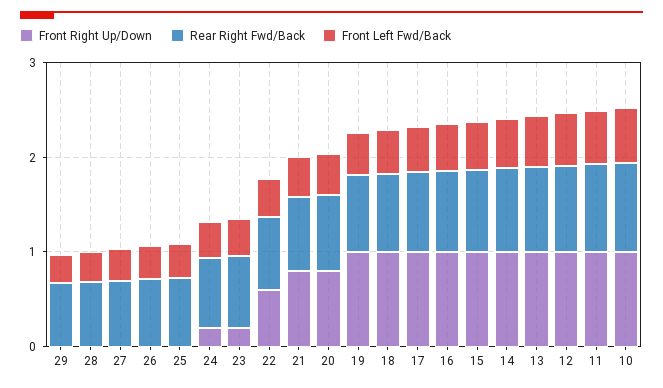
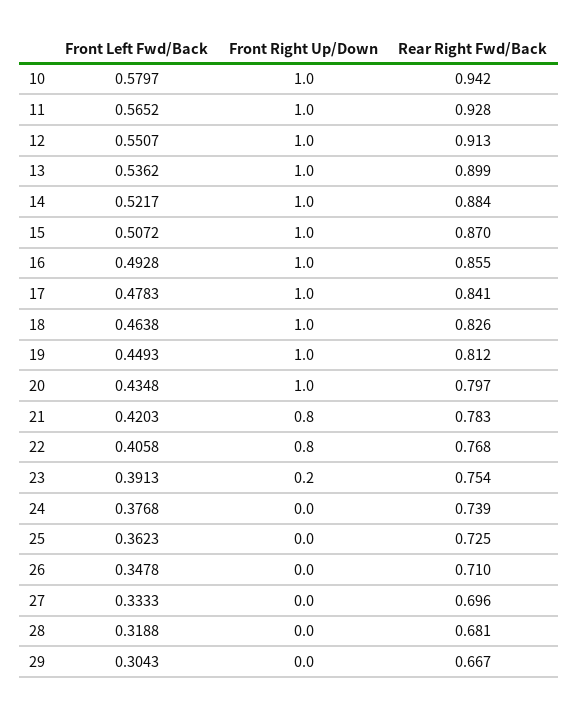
  {
    "Front Right Up/Down": {
      "29": 0,
      "28": 0,
      "27": 0,
      "26": 0,
      "25": 0,
-     "24": 0.2,
+     "24": 0,
      "23": 0.2,
-     "22": 0.6,
+     "22": 0.8,
      "21": 0.8,
-     "20": 0.8,
+     "20": 1,
      "19": 1,
      "18": 1,
      "17": 1,
      "16": 1,
      "15": 1,
      "14": 1,
      "13": 1,
      "12": 1,
      "11": 1,
      "10": 1
    },
    "Rear Right Fwd/Back": {
      "29": 0.667,
      "28": 0.681,
      "27": 0.696,
      "26": 0.71,
      "25": 0.725,
      "24": 0.739,
      "23": 0.754,
      "22": 0.768,
      "21": 0.783,
      "20": 0.797,
      "19": 0.812,
      "18": 0.826,
      "17": 0.841,
      "16": 0.855,
      "15": 0.87,
      "14": 0.884,
      "13": 0.899,
      "12": 0.913,
      "11": 0.928,
      "10": 0.942
    },
    "Front Left Fwd/Back": {
      "29": 0.3043,
      "28": 0.3188,
      "27": 0.3333,
      "26": 0.3478,
      "25": 0.3623,
      "24": 0.3768,
      "23": 0.3913,
      "22": 0.4058,
      "21": 0.4203,
      "20": 0.4348,
      "19": 0.4493,
      "18": 0.4638,
      "17": 0.4783,
      "16": 0.4928,
      "15": 0.5072,
      "14": 0.5217,
      "13": 0.5362,
      "12": 0.5507,
      "11": 0.5652,
      "10": 0.5797
    }
  }

